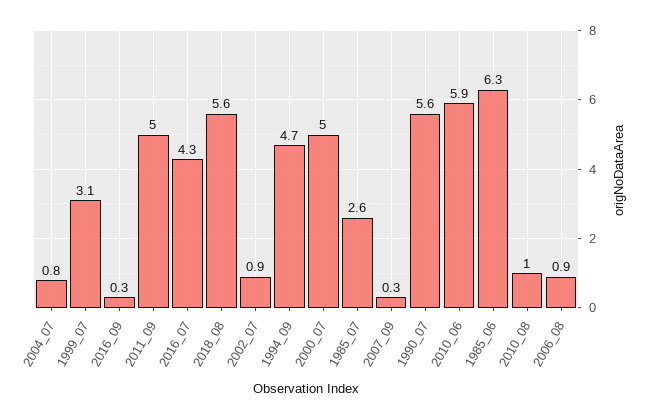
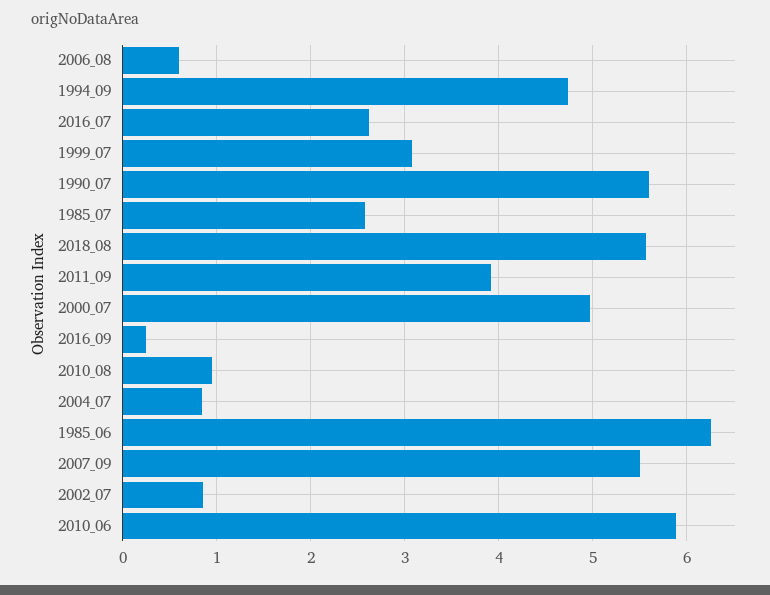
  {
    "2004_07": 0.8,
    "1999_07": 3.1,
    "2016_09": 0.3,
-   "2011_09": 5,
+   "2011_09": 3.9,
-   "2016_07": 4.3,
+   "2016_07": 2.6,
    "2018_08": 5.6,
    "2002_07": 0.9,
    "1994_09": 4.7,
    "2000_07": 5,
    "1985_07": 2.6,
-   "2007_09": 0.3,
+   "2007_09": 5.5,
    "1990_07": 5.6,
    "2010_06": 5.9,
    "1985_06": 6.3,
    "2010_08": 1,
-   "2006_08": 0.9
+   "2006_08": 0.6
  }

